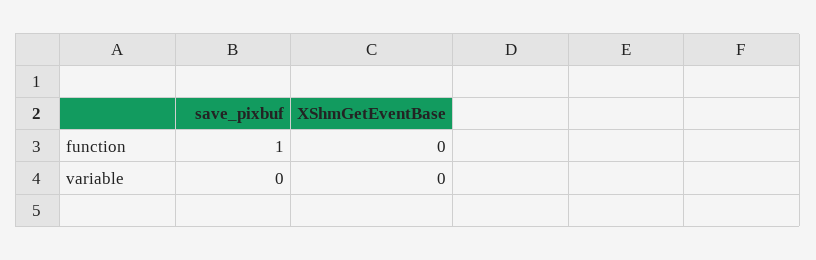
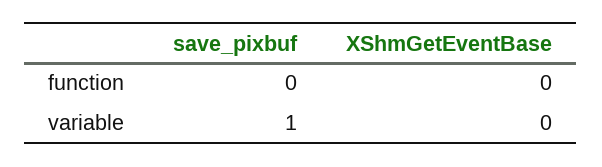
  {
    "save_pixbuf": {
-     "function": 1,
+     "function": 0,
-     "variable": 0
+     "variable": 1
    },
    "XShmGetEventBase": {
      "function": 0,
      "variable": 0
    }
  }

